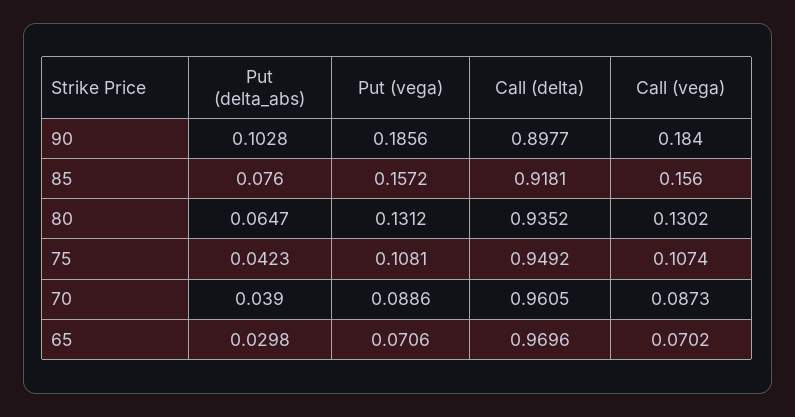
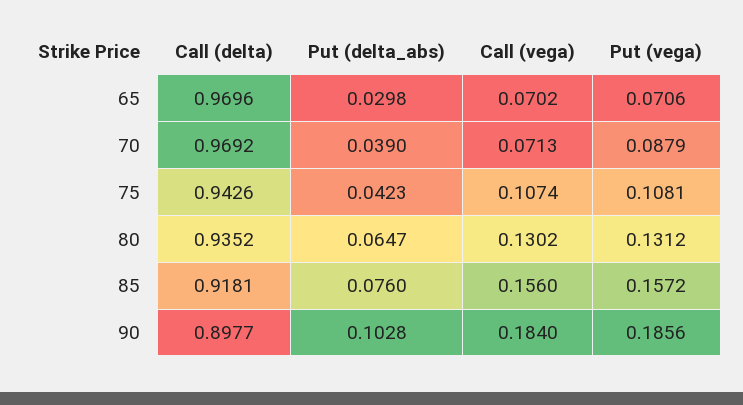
  {
    "Put (delta_abs)": {
      "90": 0.1028,
      "85": 0.076,
      "80": 0.0647,
      "75": 0.0423,
      "70": 0.039,
      "65": 0.0298
    },
    "Put (vega)": {
      "90": 0.1856,
      "85": 0.1572,
      "80": 0.1312,
      "75": 0.1081,
-     "70": 0.0886,
+     "70": 0.0879,
      "65": 0.0706
    },
    "Call (delta)": {
      "90": 0.8977,
      "85": 0.9181,
      "80": 0.9352,
-     "75": 0.9492,
+     "75": 0.9426,
-     "70": 0.9605,
+     "70": 0.9692,
      "65": 0.9696
    },
    "Call (vega)": {
      "90": 0.184,
      "85": 0.156,
      "80": 0.1302,
      "75": 0.1074,
-     "70": 0.0873,
+     "70": 0.0713,
      "65": 0.0702
    }
  }

